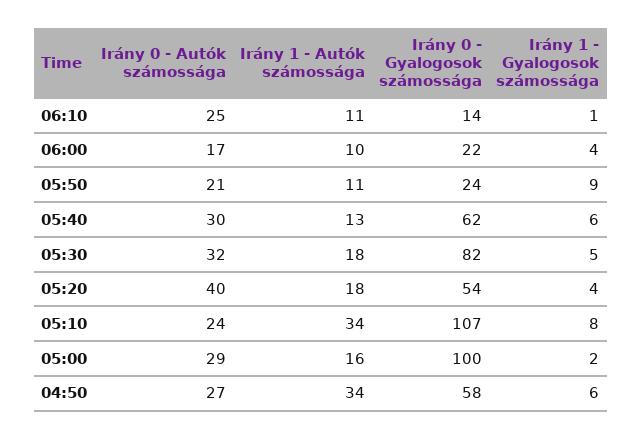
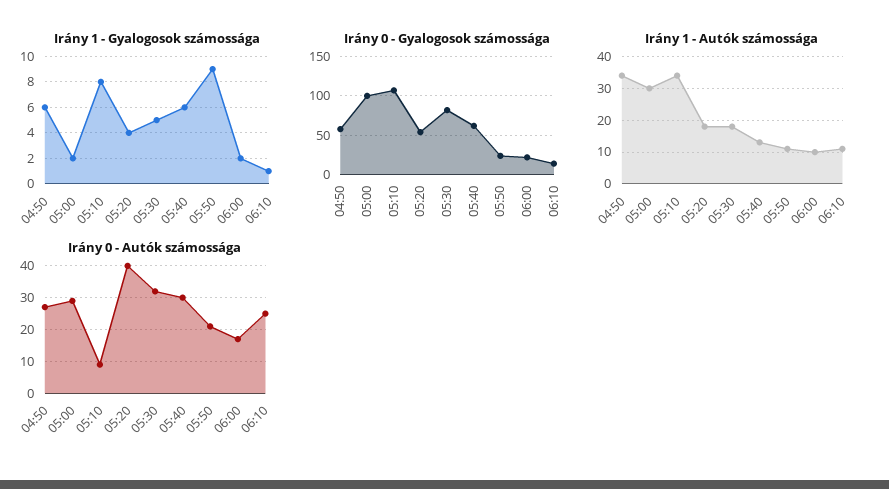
  {
    "Irány 0 - Autók számossága": {
      "06:10": 25,
      "06:00": 17,
      "05:50": 21,
      "05:40": 30,
      "05:30": 32,
      "05:20": 40,
-     "05:10": 24,
+     "05:10": 10,
      "05:00": 29,
      "04:50": 27
    },
    "Irány 1 - Autók számossága": {
      "06:10": 11,
      "06:00": 10,
      "05:50": 11,
      "05:40": 13,
      "05:30": 18,
      "05:20": 18,
      "05:10": 34,
-     "05:00": 16,
+     "05:00": 30,
      "04:50": 34
    },
    "Irány 0 - Gyalogosok számossága": {
      "06:10": 14,
      "06:00": 22,
      "05:50": 24,
      "05:40": 62,
      "05:30": 82,
      "05:20": 54,
      "05:10": 107,
      "05:00": 100,
      "04:50": 58
    },
    "Irány 1 - Gyalogosok számossága": {
      "06:10": 1,
-     "06:00": 4,
+     "06:00": 2,
      "05:50": 9,
      "05:40": 6,
      "05:30": 5,
      "05:20": 4,
      "05:10": 8,
      "05:00": 2,
      "04:50": 6
    }
  }

